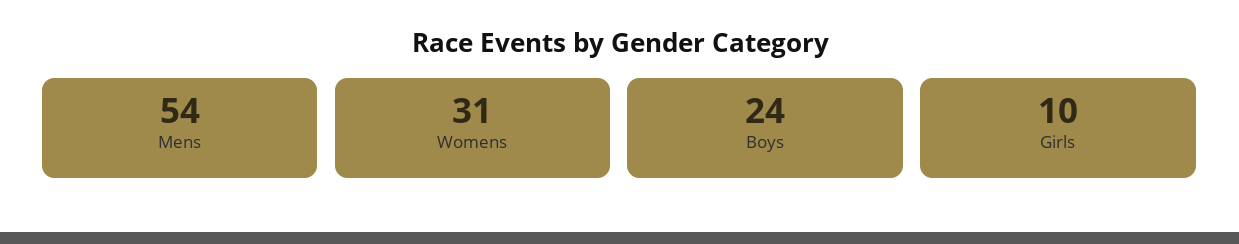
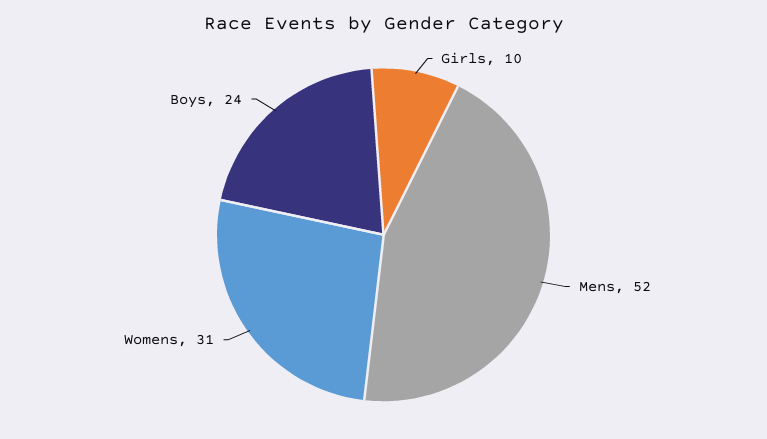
  {
-   "Mens": 54,
+   "Mens": 52,
    "Womens": 31,
    "Boys": 24,
    "Girls": 10
  }

